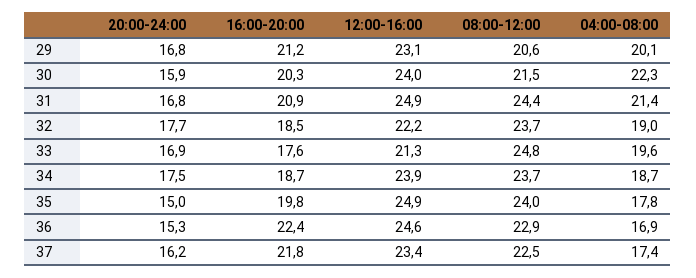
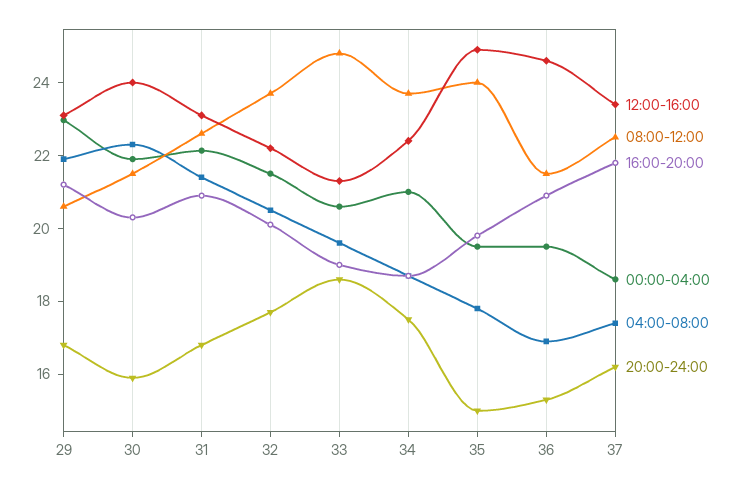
  {
    "20:00-24:00": {
      "29": 16.8,
      "30": 15.9,
      "31": 16.8,
      "32": 17.7,
-     "33": 16.9,
+     "33": 18.5,
      "34": 17.5,
      "35": 15,
      "36": 15.3,
      "37": 16.2
    },
    "16:00-20:00": {
      "29": 21.2,
      "30": 20.3,
      "31": 20.9,
-     "32": 18.5,
+     "32": 20,
-     "33": 17.6,
+     "33": 19,
      "34": 18.7,
      "35": 19.8,
-     "36": 22.4,
+     "36": 21,
      "37": 21.8
    },
    "12:00-16:00": {
      "29": 23.1,
      "30": 24,
-     "31": 24.9,
+     "31": 23,
      "32": 22.2,
      "33": 21.3,
-     "34": 23.9,
+     "34": 22.5,
      "35": 24.9,
      "36": 24.6,
      "37": 23.4
    },
    "08:00-12:00": {
      "29": 20.6,
      "30": 21.5,
-     "31": 24.4,
+     "31": 22.5,
      "32": 23.7,
      "33": 24.8,
      "34": 23.7,
      "35": 24,
-     "36": 22.9,
+     "36": 21.5,
      "37": 22.5
    },
    "04:00-08:00": {
-     "29": 20.1,
+     "29": 22,
      "30": 22.3,
      "31": 21.4,
-     "32": 19,
+     "32": 20.5,
      "33": 19.6,
      "34": 18.7,
      "35": 17.8,
      "36": 16.9,
      "37": 17.4
-   }
+   },
+   "00:00-04:00": {
+     "29": 23,
+     "30": 22,
+     "31": 22,
+     "32": 21.5,
+     "33": 20.5,
+     "34": 21,
+     "35": 19.5,
+     "36": 19.5,
+     "37": 18.5
+   }
  }

